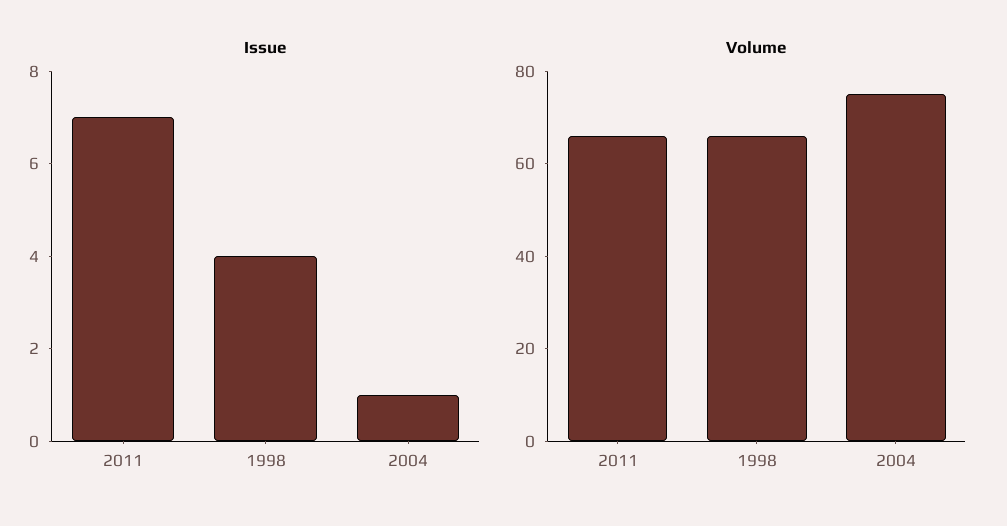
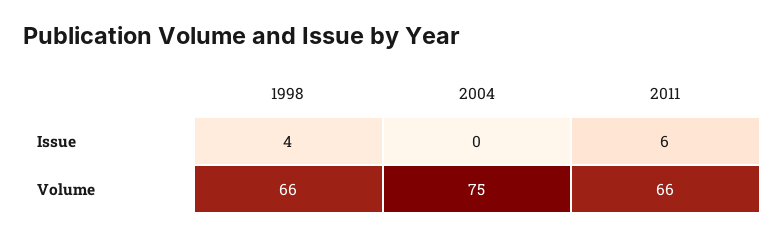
  {
    "Issue": {
-     "2011": 7,
+     "2011": 6,
      "1998": 4,
-     "2004": 1
+     "2004": 0
    },
    "Volume": {
      "2011": 66,
      "1998": 66,
      "2004": 75
    }
  }

